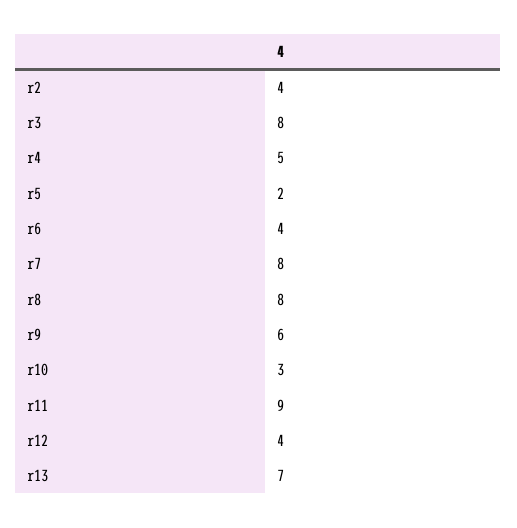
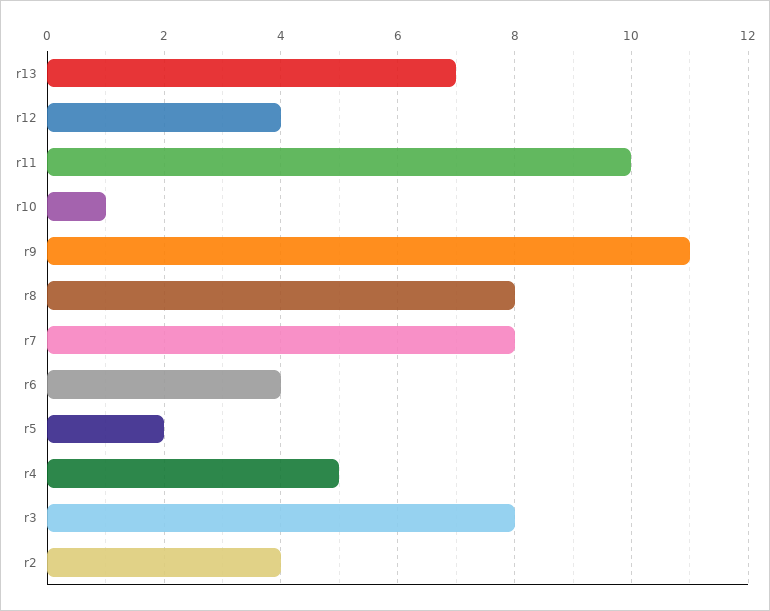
  {
    "r2": 4,
    "r3": 8,
    "r4": 5,
    "r5": 2,
    "r6": 4,
    "r7": 8,
    "r8": 8,
-   "r9": 6,
+   "r9": 11,
-   "r10": 3,
+   "r10": 1,
-   "r11": 9,
+   "r11": 10,
    "r12": 4,
    "r13": 7
  }

